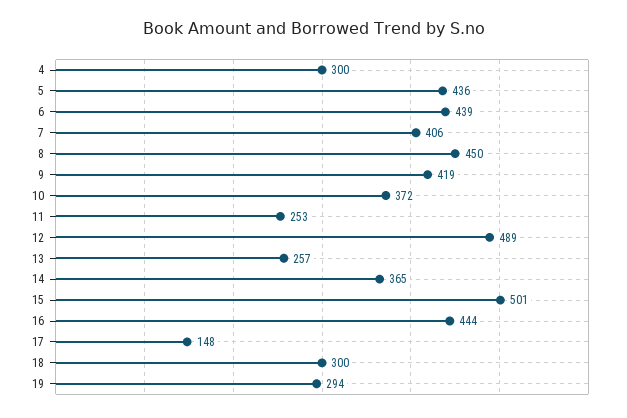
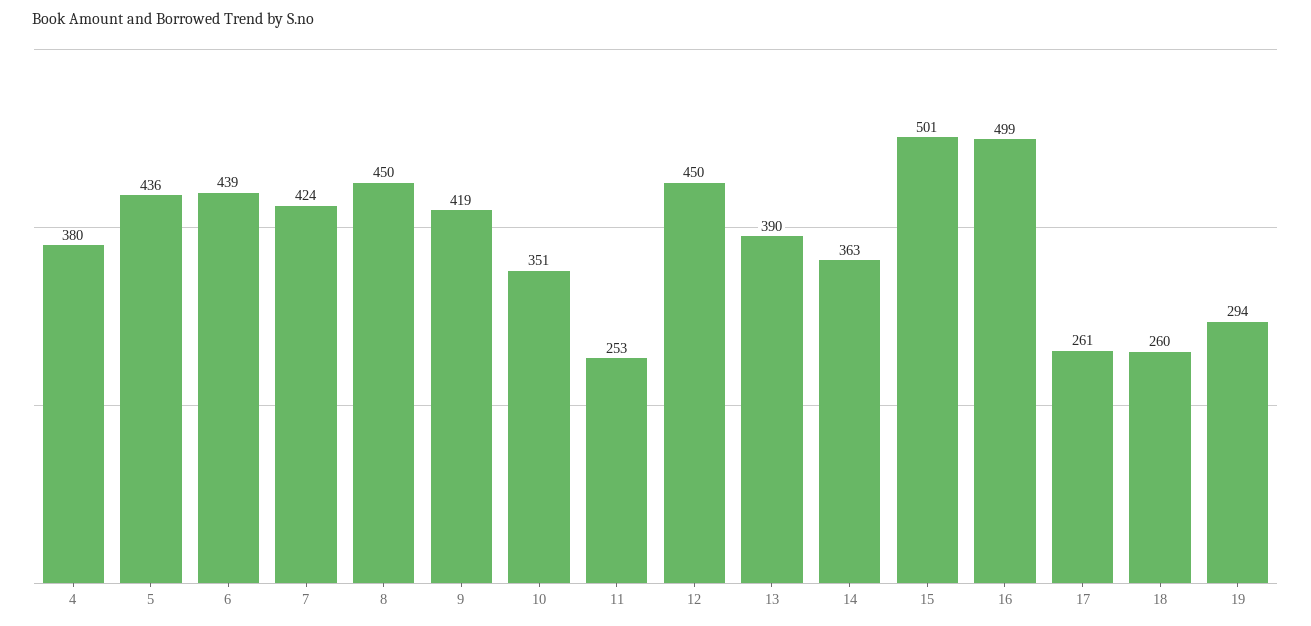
  {
-   "4": 300,
+   "4": 380,
    "5": 436,
    "6": 439,
-   "7": 406,
+   "7": 424,
    "8": 450,
    "9": 419,
-   "10": 372,
+   "10": 351,
    "11": 253,
-   "12": 489,
+   "12": 450,
-   "13": 257,
+   "13": 390,
-   "14": 365,
+   "14": 363,
    "15": 501,
-   "16": 444,
+   "16": 499,
-   "17": 148,
+   "17": 261,
-   "18": 300,
+   "18": 260,
    "19": 294
  }

